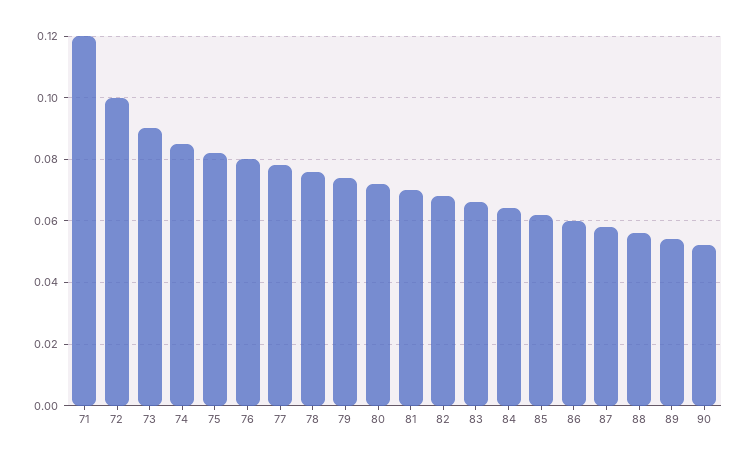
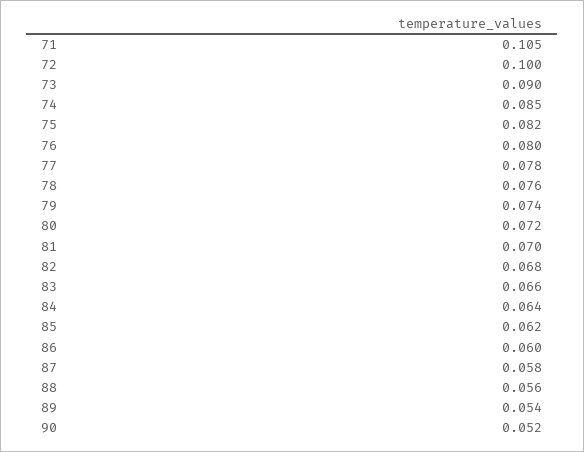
  {
-   "71": 0.12,
+   "71": 0.105,
    "72": 0.1,
    "73": 0.09,
    "74": 0.085,
    "75": 0.082,
    "76": 0.08,
    "77": 0.078,
    "78": 0.076,
    "79": 0.074,
    "80": 0.072,
    "81": 0.07,
    "82": 0.068,
    "83": 0.066,
    "84": 0.064,
    "85": 0.062,
    "86": 0.06,
    "87": 0.058,
    "88": 0.056,
    "89": 0.054,
    "90": 0.052
  }

